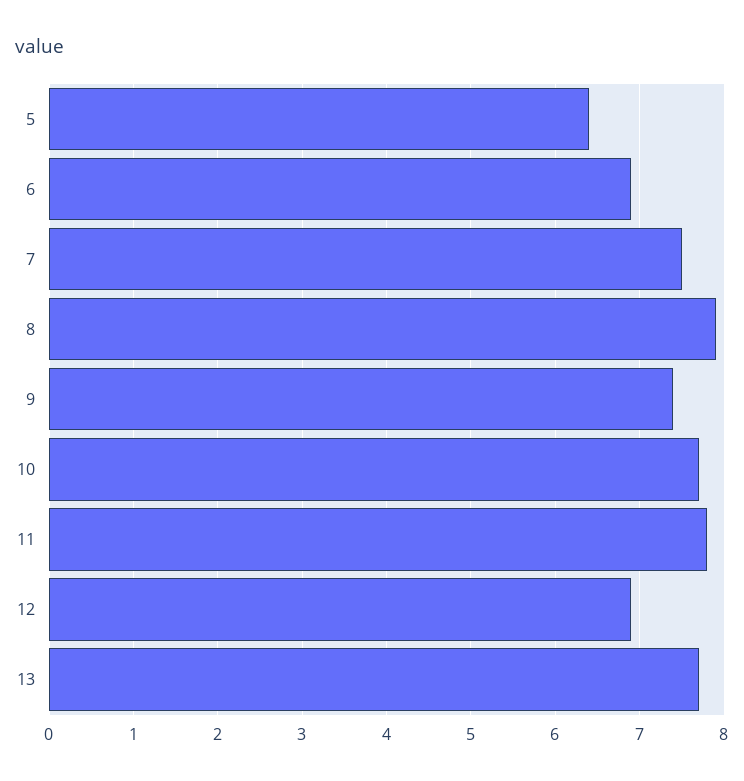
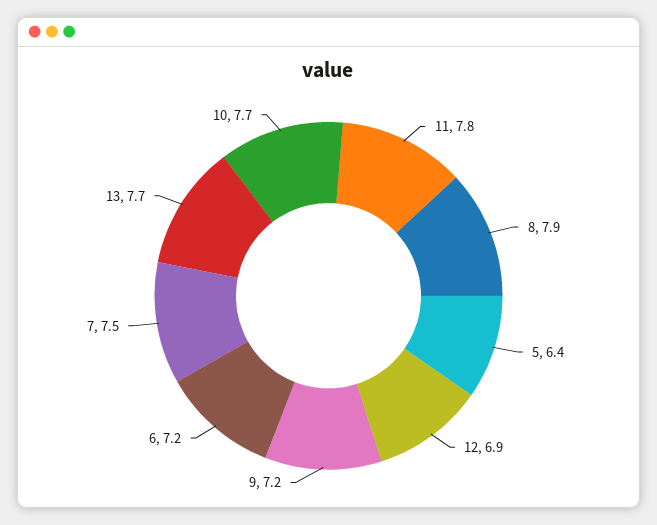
  {
    "5": 6.4,
-   "6": 6.9,
+   "6": 7.2,
    "7": 7.5,
    "8": 7.9,
-   "9": 7.4,
+   "9": 7.2,
    "10": 7.7,
    "11": 7.8,
    "12": 6.9,
    "13": 7.7
  }

